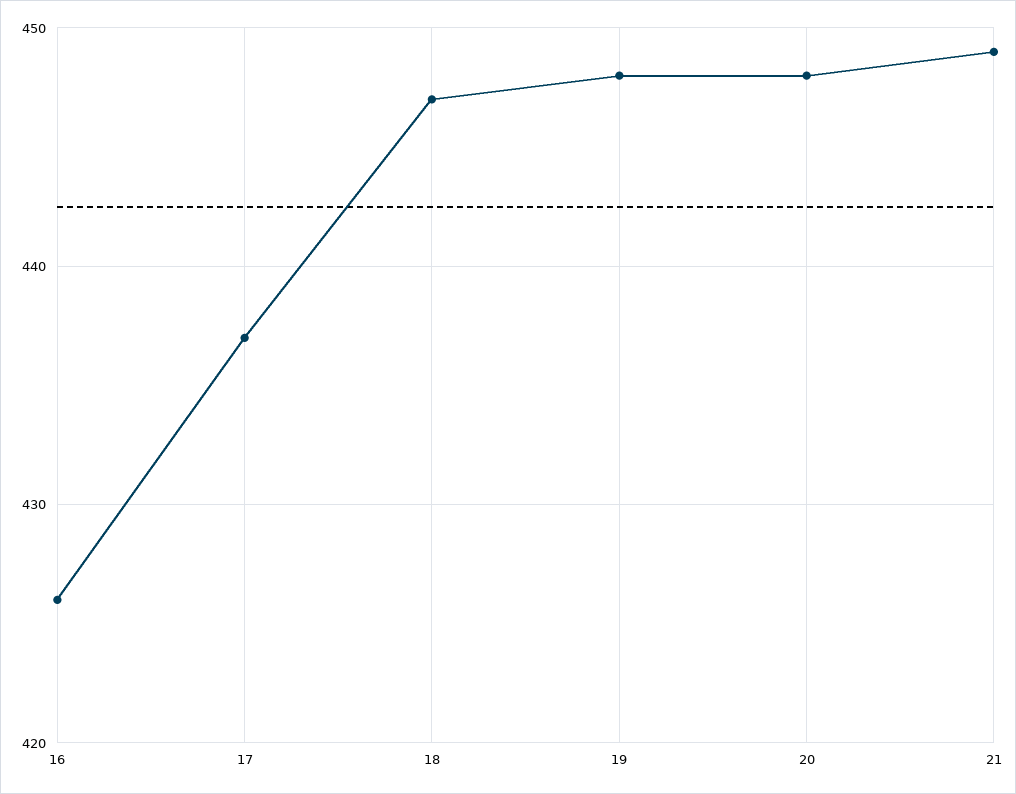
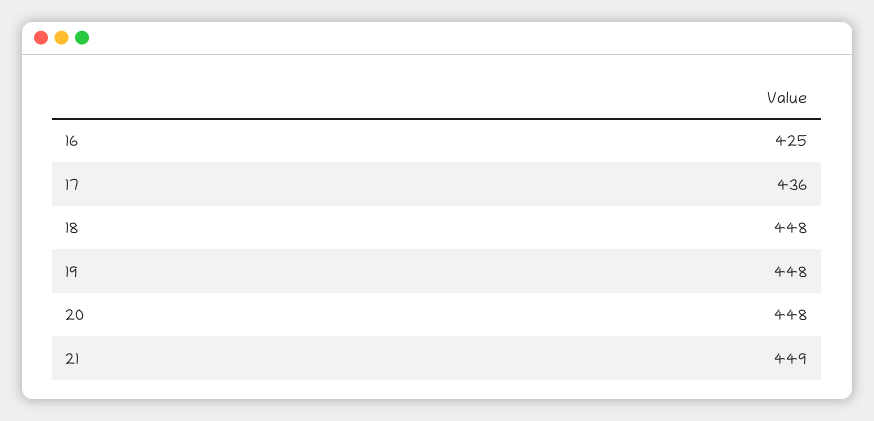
  {
-   "16": 426,
+   "16": 425,
-   "17": 437,
+   "17": 436,
-   "18": 447,
+   "18": 448,
    "19": 448,
    "20": 448,
    "21": 449
  }

